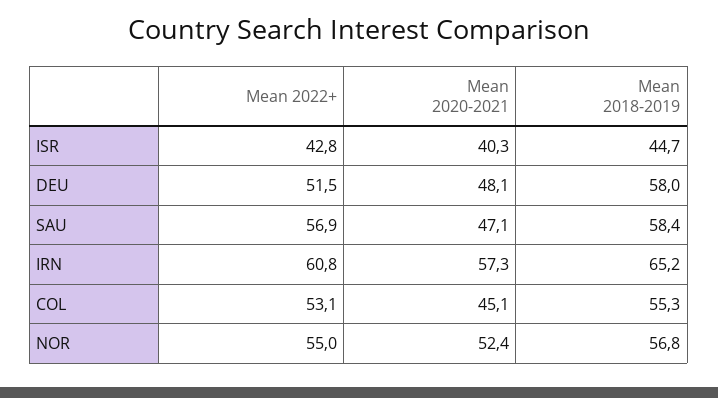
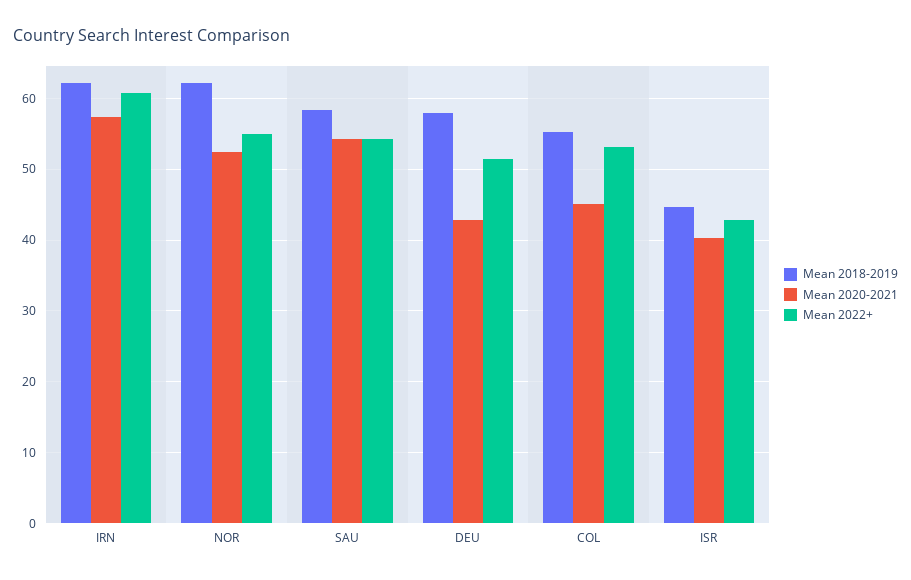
  {
    "Mean 2022+": {
      "ISR": 42.8,
      "DEU": 51.5,
-     "SAU": 56.9,
+     "SAU": 54,
      "IRN": 60.8,
      "COL": 53.1,
      "NOR": 55
    },
    "Mean 2020-2021": {
      "ISR": 40.3,
-     "DEU": 48.1,
+     "DEU": 43,
-     "SAU": 47.1,
+     "SAU": 54,
      "IRN": 57.3,
      "COL": 45.1,
      "NOR": 52.4
    },
    "Mean 2018-2019": {
      "ISR": 44.7,
      "DEU": 58,
      "SAU": 58.4,
-     "IRN": 65.2,
+     "IRN": 62,
      "COL": 55.3,
-     "NOR": 56.8
+     "NOR": 62
    }
  }

